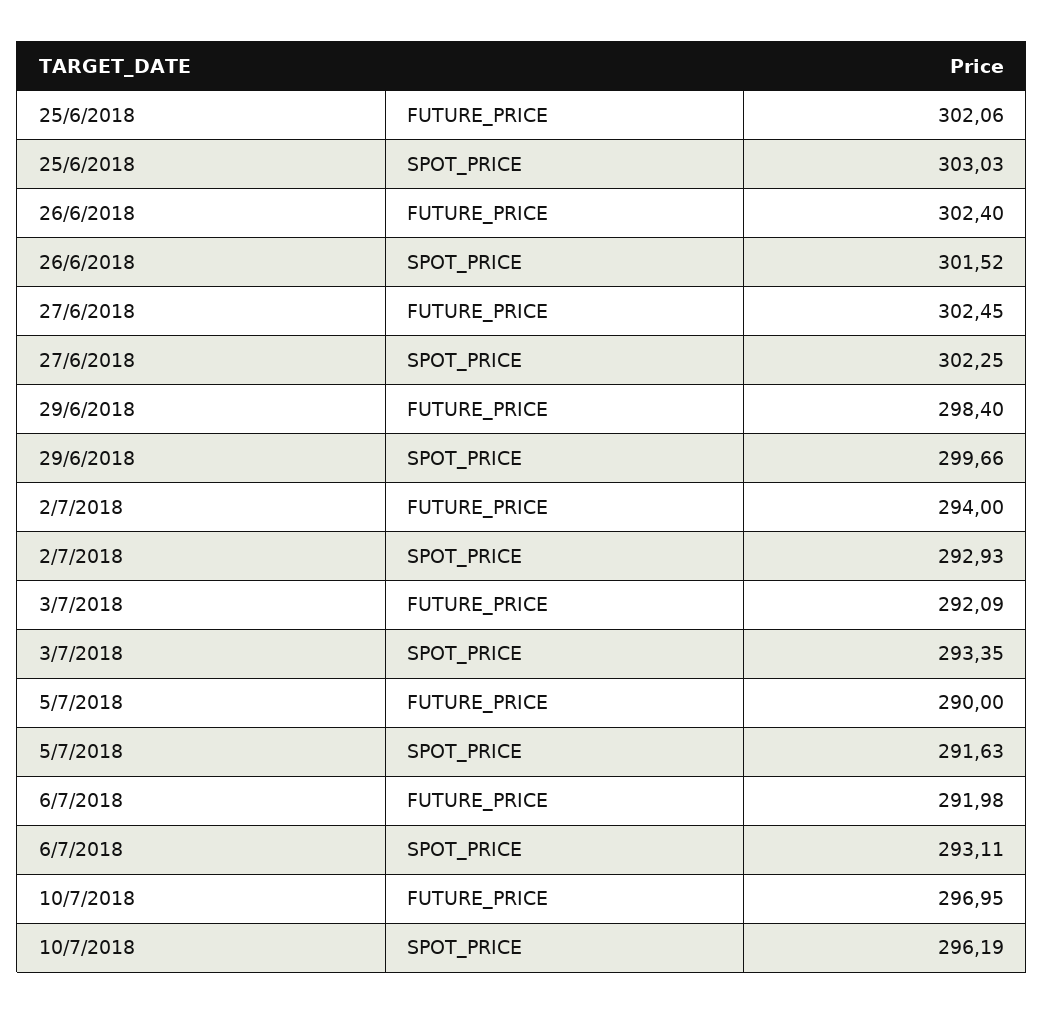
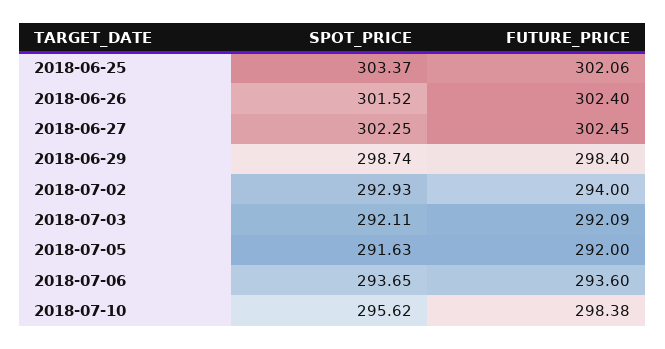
  {
    "25/6/2018": {
      "FUTURE_PRICE": 302.06,
-     "SPOT_PRICE": 303.03
+     "SPOT_PRICE": 303.37
    },
    "26/6/2018": {
      "FUTURE_PRICE": 302.4,
      "SPOT_PRICE": 301.52
    },
    "27/6/2018": {
      "FUTURE_PRICE": 302.45,
      "SPOT_PRICE": 302.25
    },
    "29/6/2018": {
      "FUTURE_PRICE": 298.4,
-     "SPOT_PRICE": 299.66
+     "SPOT_PRICE": 298.74
    },
    "2/7/2018": {
      "FUTURE_PRICE": 294,
      "SPOT_PRICE": 292.93
    },
    "3/7/2018": {
      "FUTURE_PRICE": 292.09,
-     "SPOT_PRICE": 293.35
+     "SPOT_PRICE": 292.11
    },
    "5/7/2018": {
-     "FUTURE_PRICE": 290,
+     "FUTURE_PRICE": 292,
      "SPOT_PRICE": 291.63
    },
    "6/7/2018": {
-     "FUTURE_PRICE": 291.98,
+     "FUTURE_PRICE": 293.6,
-     "SPOT_PRICE": 293.11
+     "SPOT_PRICE": 293.65
    },
    "10/7/2018": {
-     "FUTURE_PRICE": 296.95,
+     "FUTURE_PRICE": 298.38,
-     "SPOT_PRICE": 296.19
+     "SPOT_PRICE": 295.62
    }
  }

